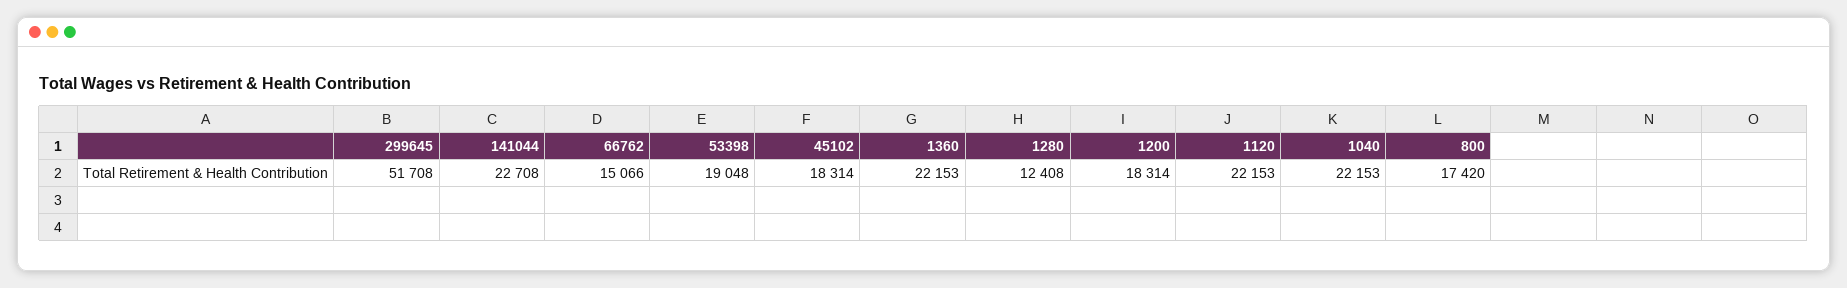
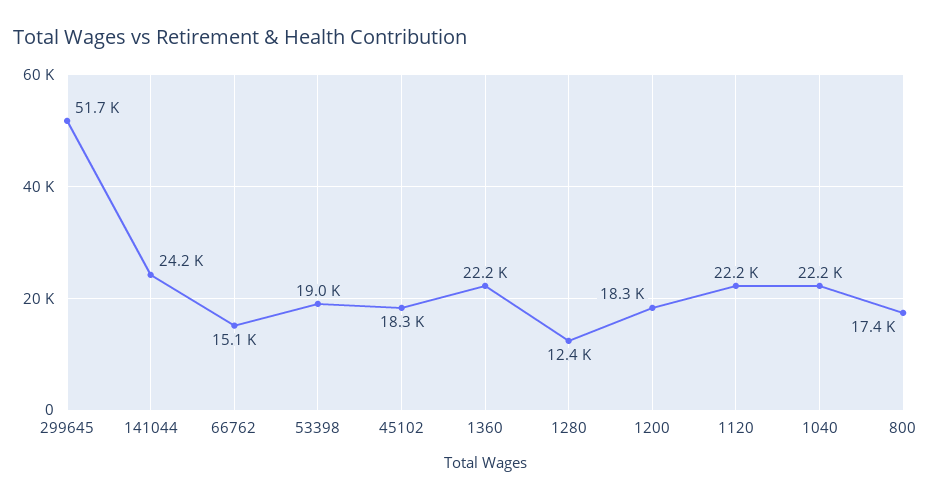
  {
    "299645": 51708,
-   "141044": 22708,
+   "141044": 24200,
    "66762": 15066,
    "53398": 19048,
    "45102": 18314,
    "1360": 22153,
    "1280": 12408,
    "1200": 18314,
    "1120": 22153,
    "1040": 22153,
    "800": 17420
  }

